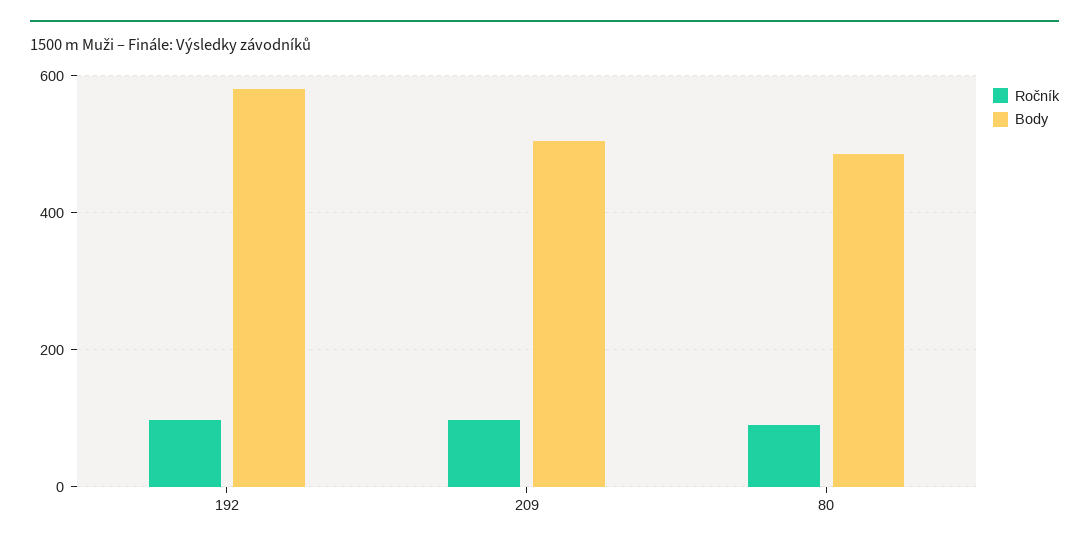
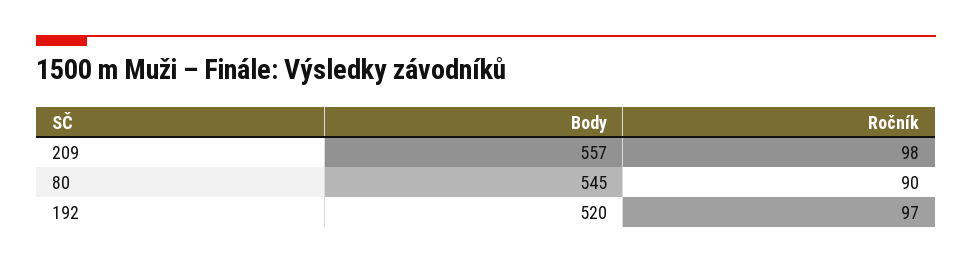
  {
    "Ročník": {
      "192": 97,
      "209": 98,
      "80": 90
    },
    "Body": {
-     "192": 580,
+     "192": 520,
-     "209": 500,
+     "209": 557,
-     "80": 480
+     "80": 545
    }
  }

